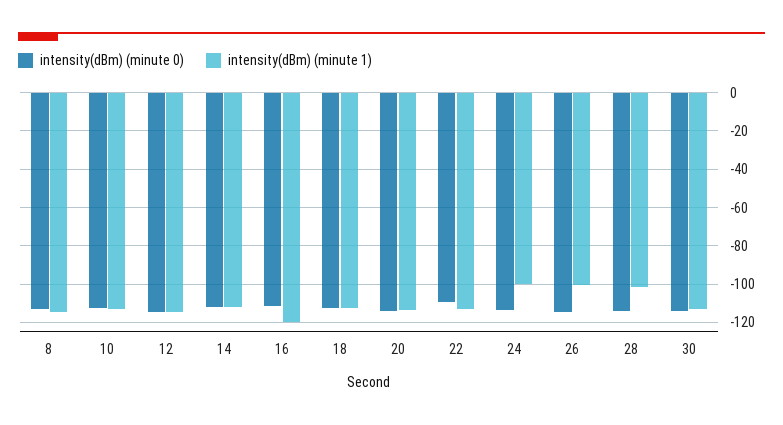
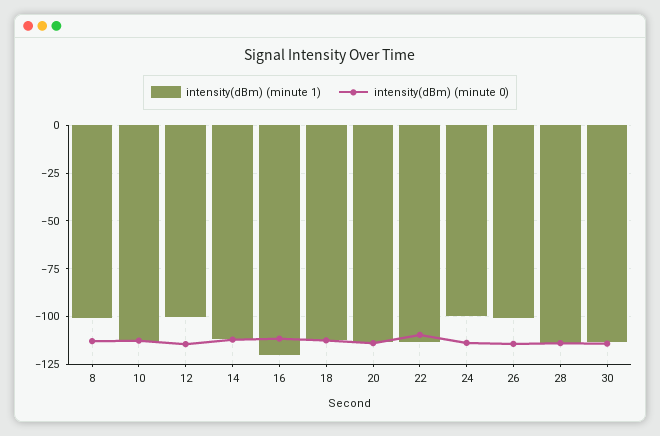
  {
    "intensity(dBm) (minute 0)": {
      "8": -115,
      "10": -115,
      "12": -115,
      "14": -110,
      "16": -110,
      "18": -110,
      "20": -115,
      "22": -110,
      "24": -115,
      "26": -115,
      "28": -115,
      "30": -115
    },
    "intensity(dBm) (minute 1)": {
-     "8": -115,
+     "8": -100,
      "10": -115,
-     "12": -115,
+     "12": -100,
      "14": -110,
      "16": -120,
      "18": -110,
      "20": -115,
      "22": -115,
      "24": -100,
      "26": -100,
-     "28": -100,
+     "28": -115,
      "30": -115
    }
  }

